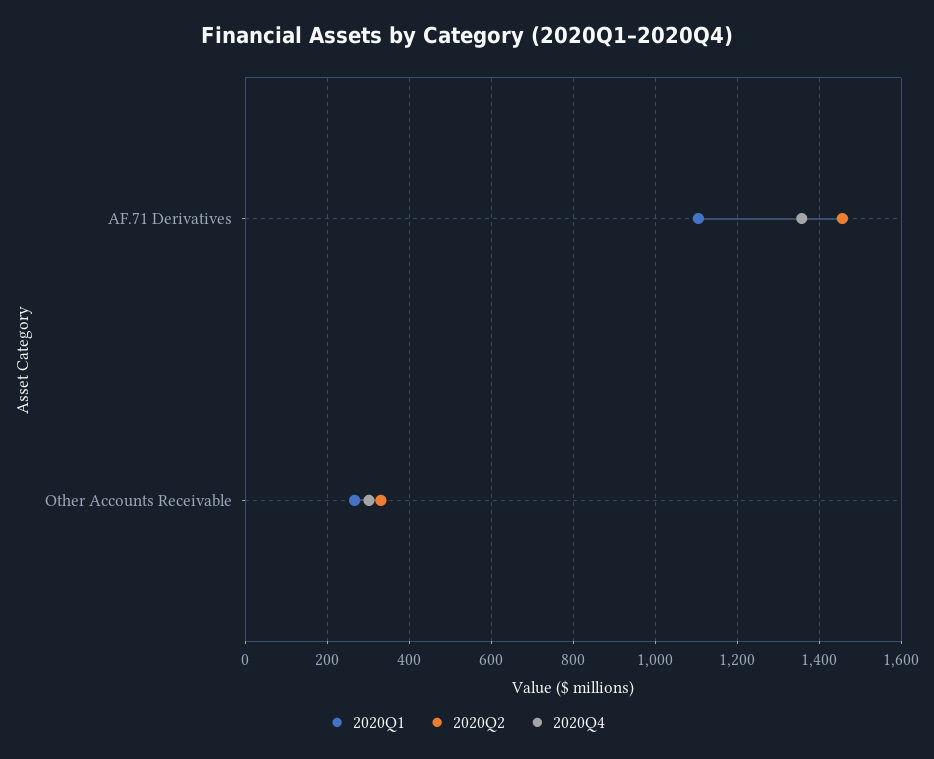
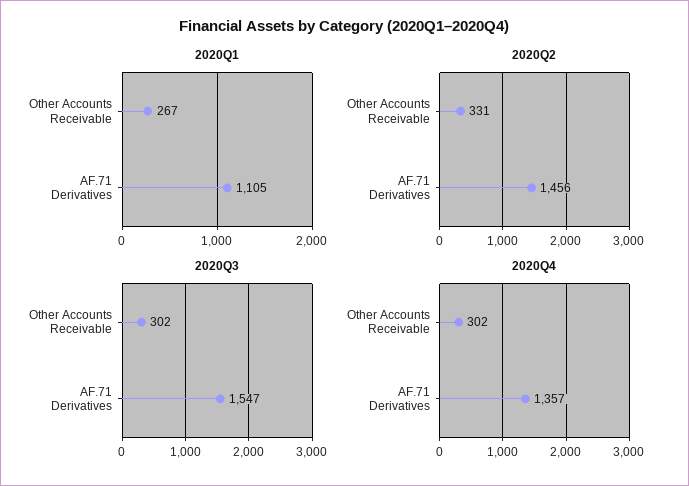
  {
    "2020Q1": {
      "AF.71 Derivatives": 1105,
      "Other Accounts Receivable": 267
    },
    "2020Q2": {
      "AF.71 Derivatives": 1456,
      "Other Accounts Receivable": 331
    },
    "2020Q4": {
      "AF.71 Derivatives": 1357,
      "Other Accounts Receivable": 302
-   }
+   },
+   "2020Q3": {
+     "Other Accounts Receivable": 302,
+     "AF.71 Derivatives": 1547
+   }
  }

